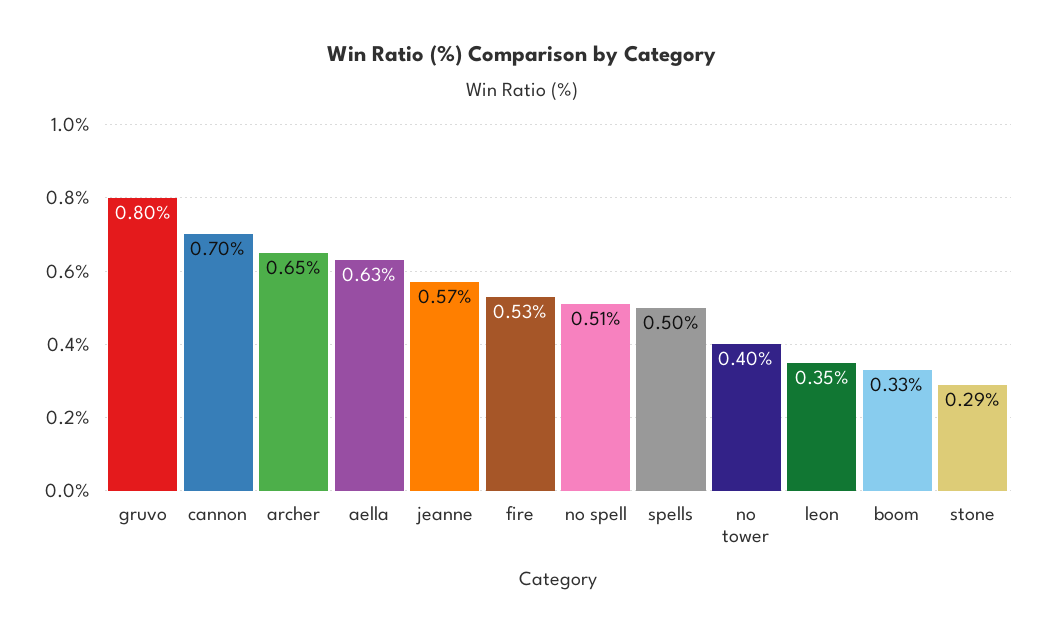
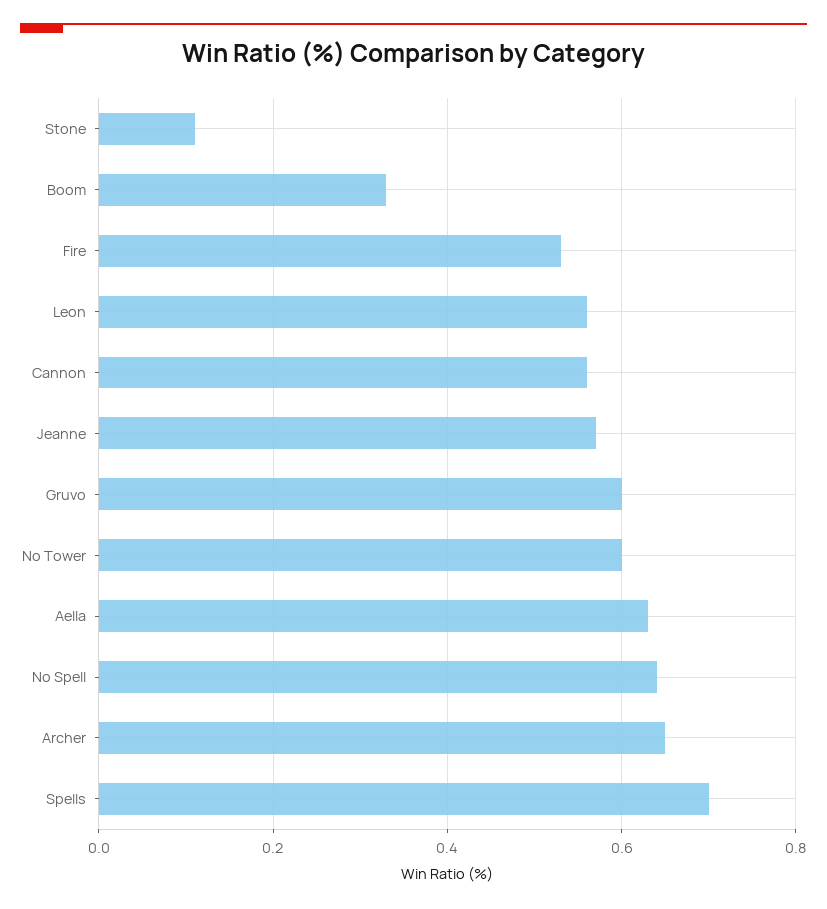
  {
-   "gruvo": 0.8,
+   "gruvo": 0.6,
-   "cannon": 0.7,
+   "cannon": 0.55,
    "archer": 0.65,
    "aella": 0.63,
    "jeanne": 0.57,
    "fire": 0.53,
-   "no spell": 0.51,
+   "no spell": 0.65,
-   "spells": 0.5,
+   "spells": 0.7,
-   "no tower": 0.4,
+   "no tower": 0.6,
-   "leon": 0.35,
+   "leon": 0.55,
    "boom": 0.33,
-   "stone": 0.29
+   "stone": 0.1
  }

